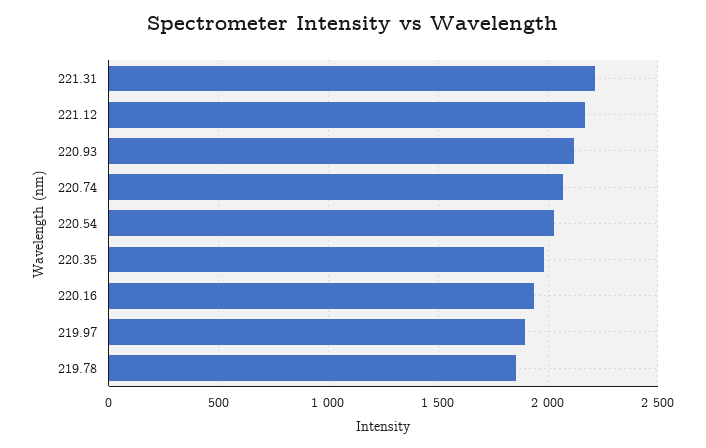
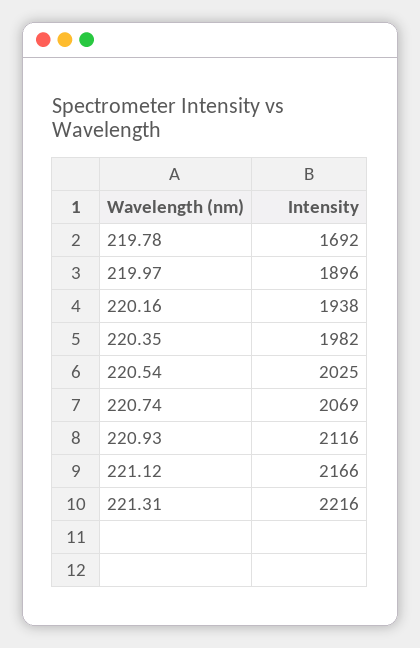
  {
    "221.31": 2216,
    "221.12": 2166,
    "220.93": 2116,
    "220.74": 2069,
    "220.54": 2025,
    "220.35": 1982,
    "220.16": 1938,
    "219.97": 1896,
-   "219.78": 1850
+   "219.78": 1692
  }

